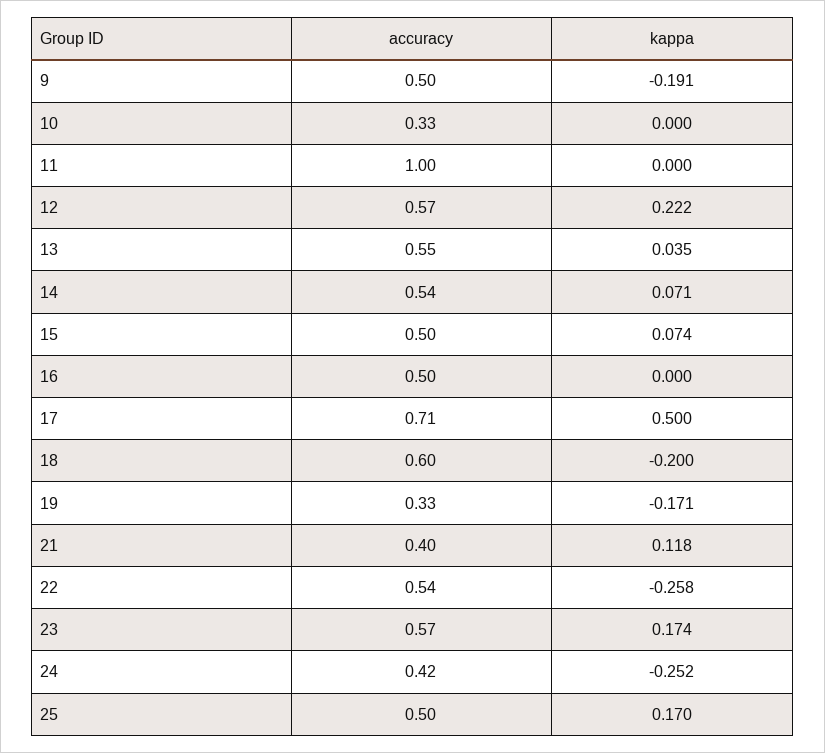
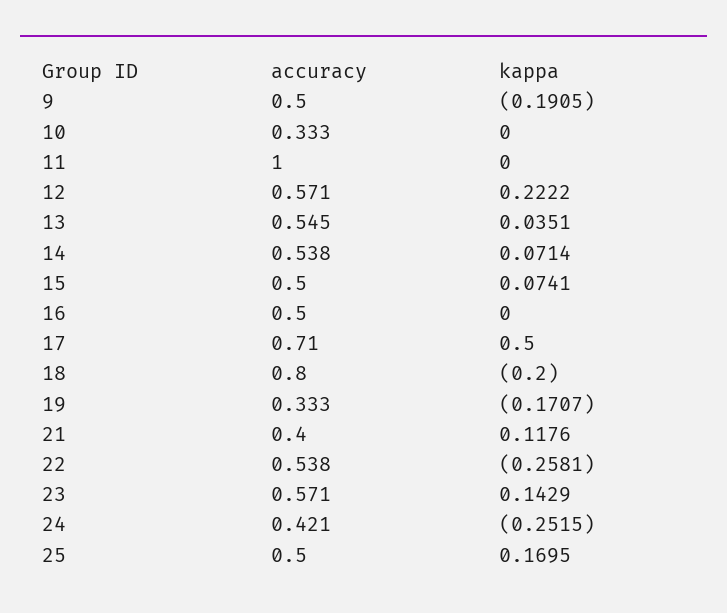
  {
    "accuracy": {
      "9": 0.5,
      "10": 0.333,
      "11": 1,
      "12": 0.571,
      "13": 0.545,
      "14": 0.538,
      "15": 0.5,
      "16": 0.5,
      "17": 0.71,
-     "18": 0.6,
+     "18": 0.8,
      "19": 0.333,
      "21": 0.4,
      "22": 0.538,
      "23": 0.571,
      "24": 0.421,
      "25": 0.5
    },
    "kappa": {
      "9": -0.1905,
      "10": 0,
      "11": 0,
      "12": 0.2222,
      "13": 0.0351,
      "14": 0.0714,
      "15": 0.0741,
      "16": 0,
      "17": 0.5,
      "18": -0.2,
      "19": -0.1707,
      "21": 0.1176,
      "22": -0.2581,
-     "23": 0.174,
+     "23": 0.1429,
      "24": -0.2515,
      "25": 0.1695
    }
  }

